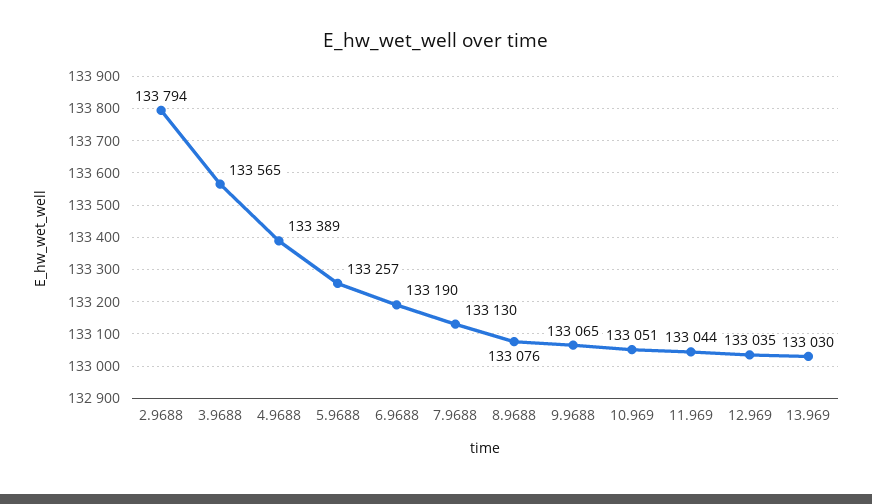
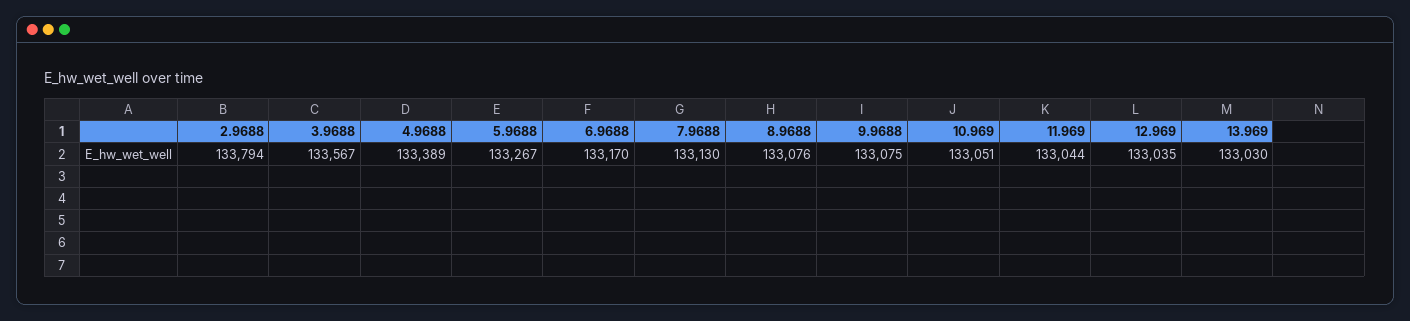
  {
    "2.9688": 133794,
-   "3.9688": 133565,
+   "3.9688": 133567,
    "4.9688": 133389,
-   "5.9688": 133257,
+   "5.9688": 133267,
-   "6.9688": 133190,
+   "6.9688": 133170,
    "7.9688": 133130,
    "8.9688": 133076,
-   "9.9688": 133065,
+   "9.9688": 133075,
    "10.969": 133051,
    "11.969": 133044,
    "12.969": 133035,
    "13.969": 133030
  }

